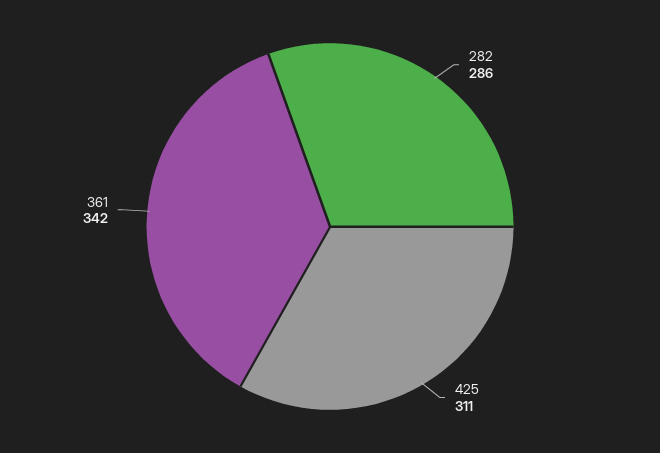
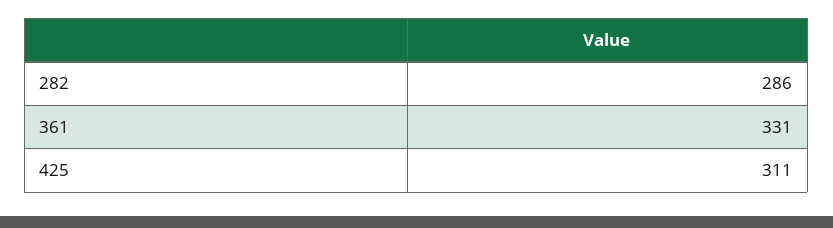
  {
    "282": 286,
    "425": 311,
-   "361": 342
+   "361": 331
  }

